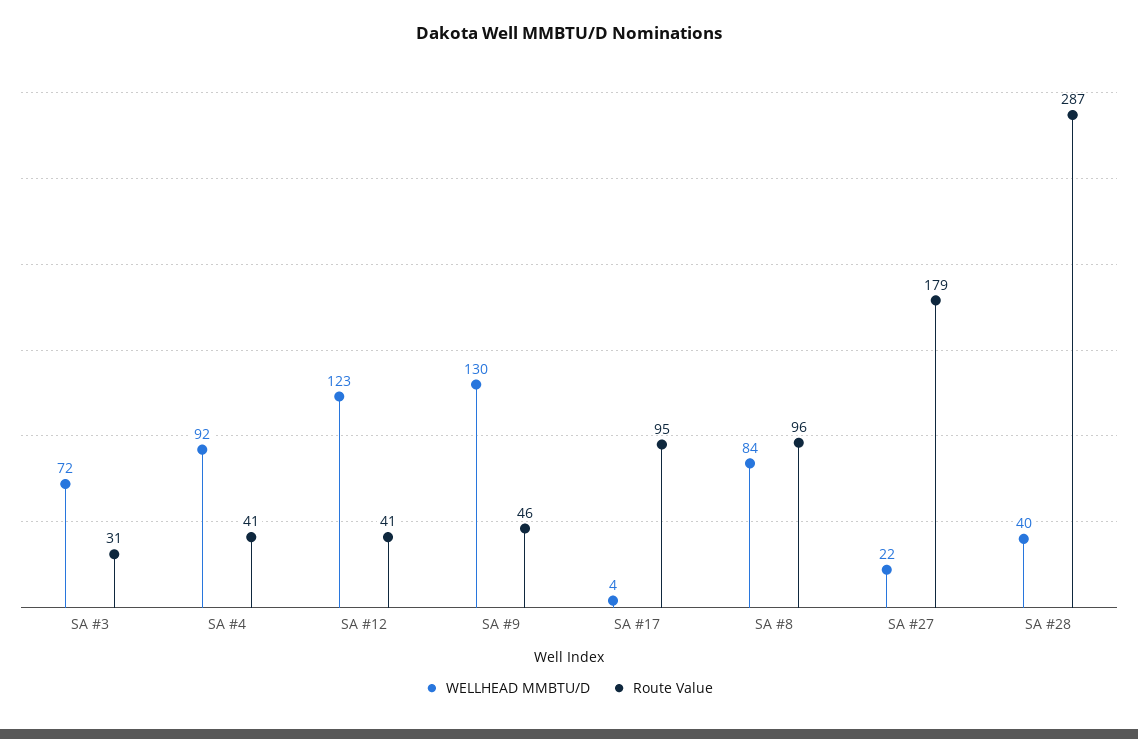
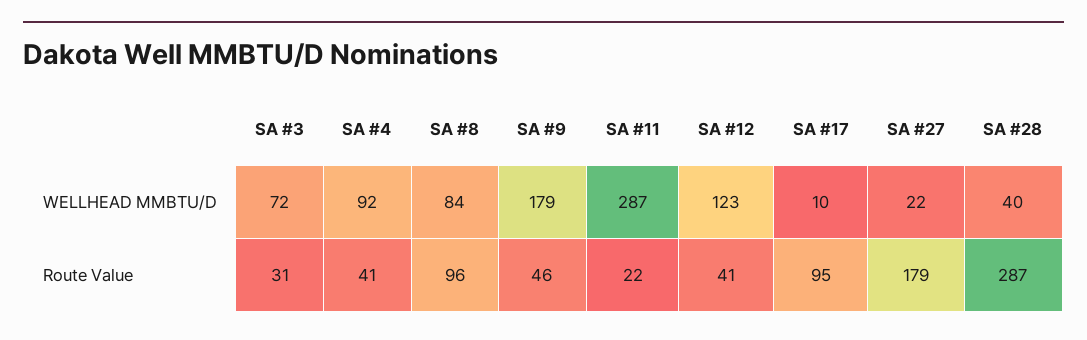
  {
    "WELLHEAD MMBTU/D": {
      "SA #3": 72,
      "SA #4": 92,
      "SA #12": 123,
-     "SA #9": 130,
+     "SA #9": 179,
-     "SA #17": 4,
+     "SA #17": 10,
      "SA #8": 84,
      "SA #27": 22,
-     "SA #28": 40
+     "SA #28": 40,
+     "SA #11": 287
    },
    "Route Value": {
      "SA #3": 31,
      "SA #4": 41,
      "SA #12": 41,
      "SA #9": 46,
      "SA #17": 95,
      "SA #8": 96,
      "SA #27": 179,
-     "SA #28": 287
+     "SA #28": 287,
+     "SA #11": 22
    }
  }

